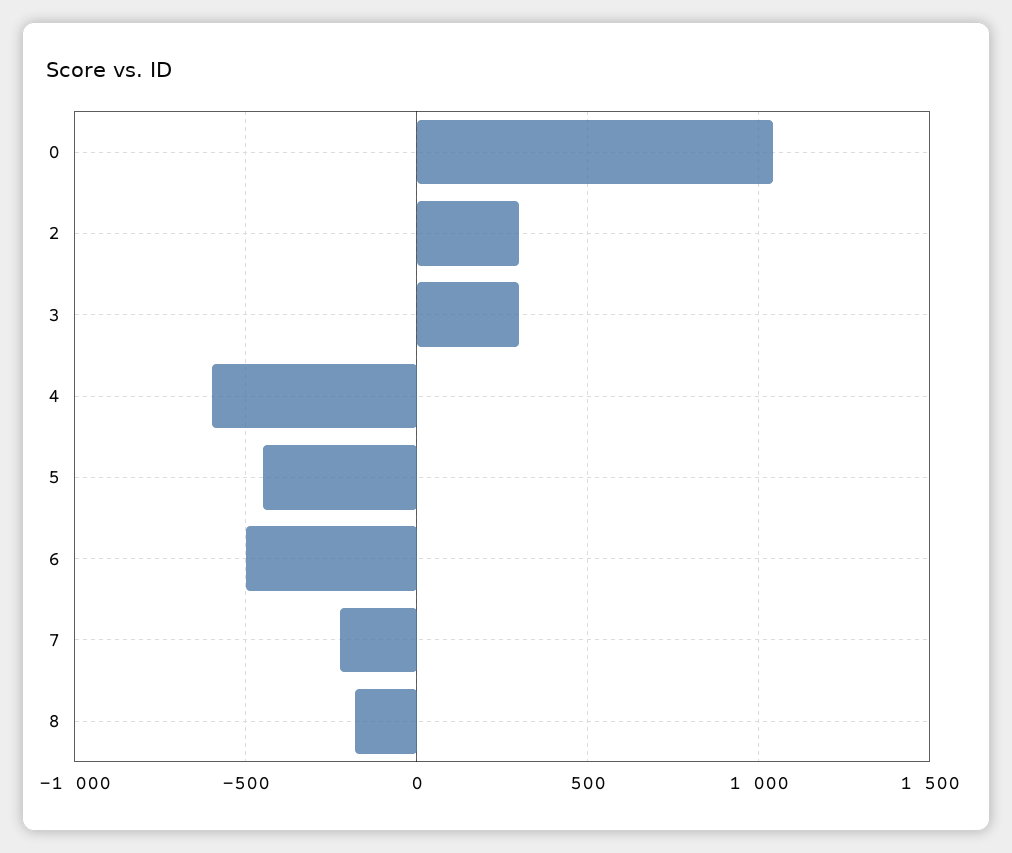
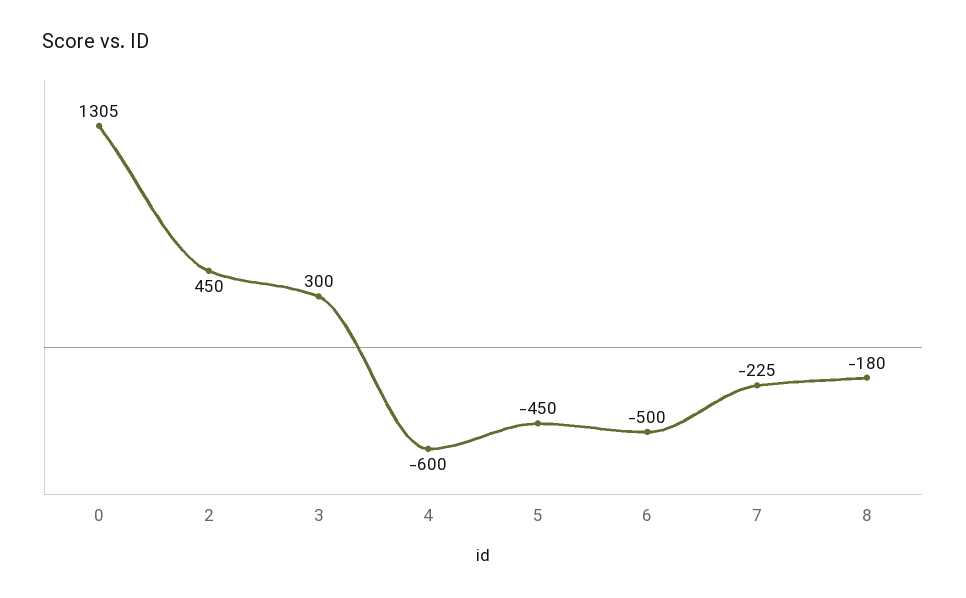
  {
-   "0": 1050,
+   "0": 1305,
-   "2": 300,
+   "2": 450,
    "3": 300,
    "4": -600,
    "5": -450,
    "6": -500,
    "7": -225,
    "8": -180
  }

